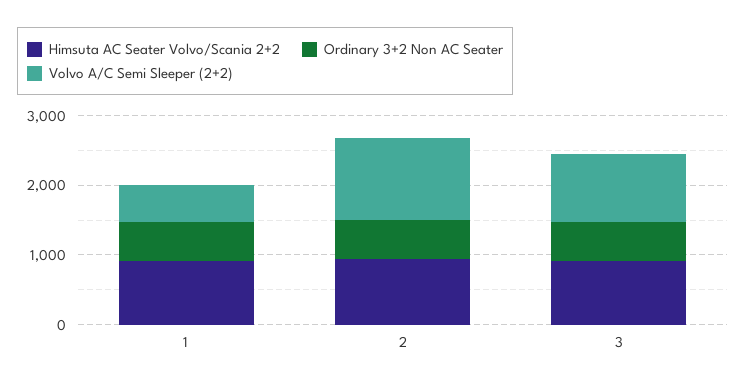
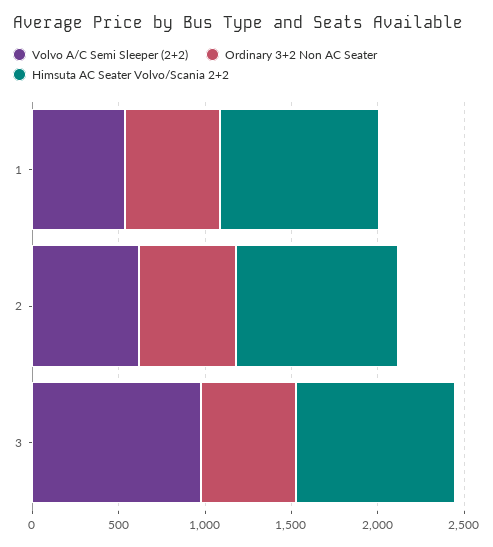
  {
    "Himsuta AC Seater Volvo/Scania 2+2": {
      "1": 900,
      "2": 900,
      "3": 900
    },
    "Ordinary 3+2 Non AC Seater": {
      "1": 500,
      "2": 600,
      "3": 500
    },
    "Volvo A/C Semi Sleeper (2+2)": {
      "1": 500,
-     "2": 1200,
+     "2": 600,
      "3": 1000
    }
  }

